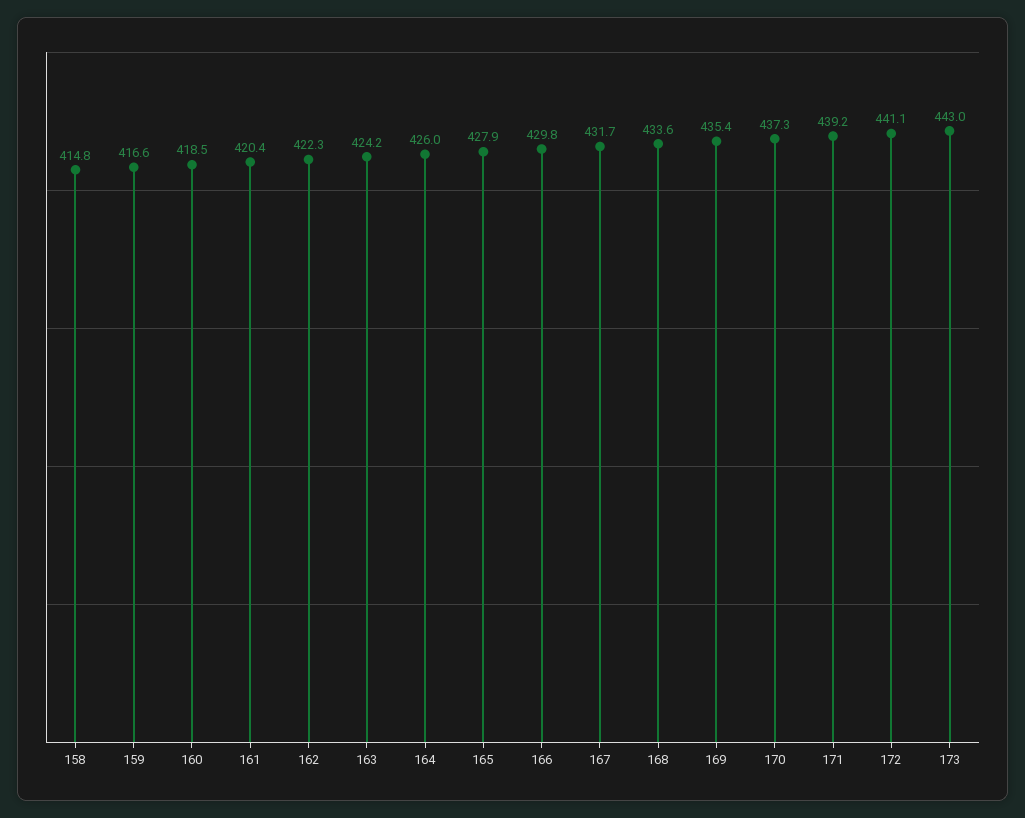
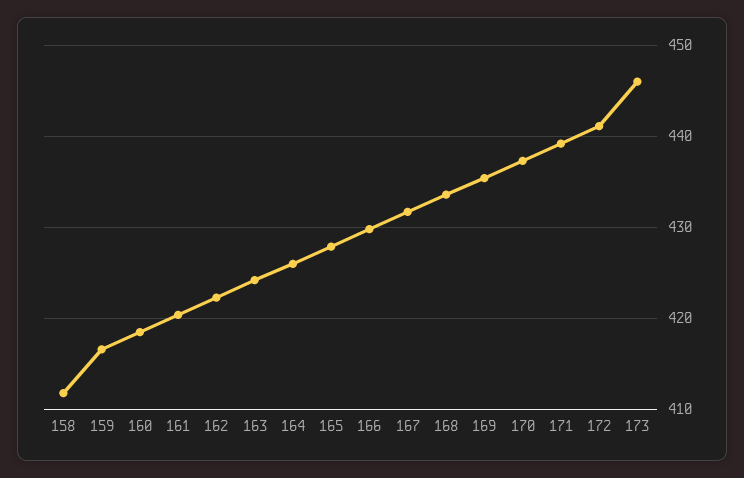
  {
-   "158": 414.8,
+   "158": 412,
    "159": 416.6,
    "160": 418.5,
    "161": 420.4,
    "162": 422.3,
    "163": 424.2,
    "164": 426,
    "165": 427.9,
    "166": 429.8,
    "167": 431.7,
    "168": 433.6,
    "169": 435.4,
    "170": 437.3,
    "171": 439.2,
    "172": 441.1,
-   "173": 443
+   "173": 446
  }

